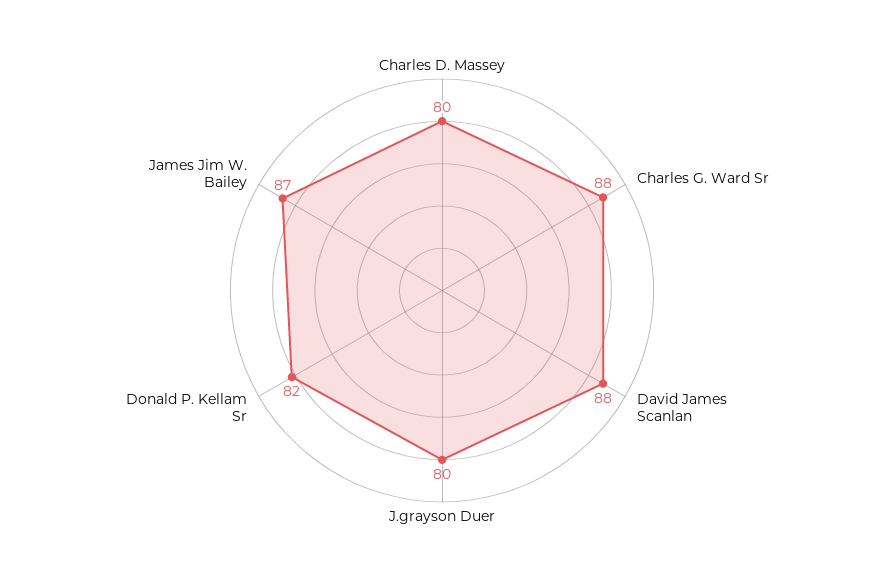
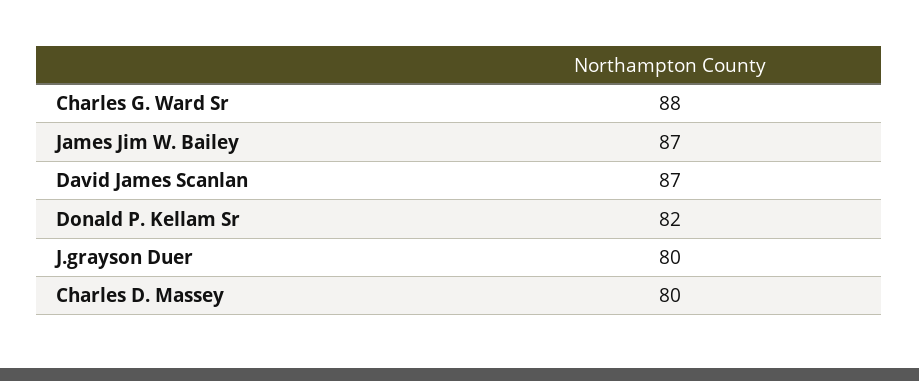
  {
    "Charles D. Massey": 80,
    "Charles G. Ward Sr": 88,
-   "David James Scanlan": 88,
+   "David James Scanlan": 87,
    "J.grayson Duer": 80,
    "Donald P. Kellam Sr": 82,
    "James Jim W. Bailey": 87
  }

